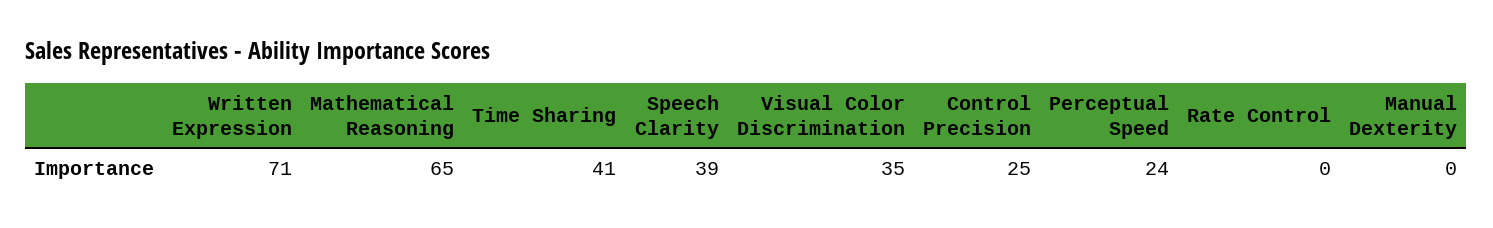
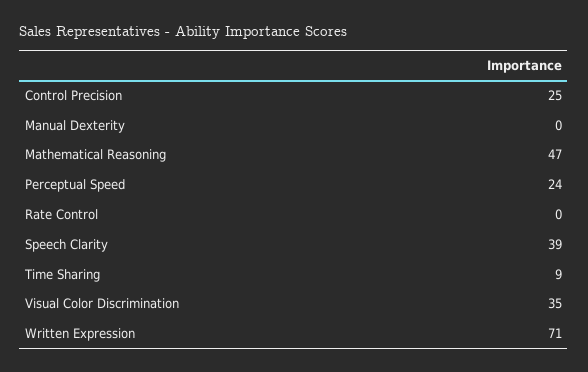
  {
    "Written Expression": 71,
-   "Mathematical Reasoning": 65,
+   "Mathematical Reasoning": 47,
-   "Time Sharing": 41,
+   "Time Sharing": 9,
    "Speech Clarity": 39,
    "Visual Color Discrimination": 35,
    "Control Precision": 25,
    "Perceptual Speed": 24,
    "Rate Control": 0,
    "Manual Dexterity": 0
  }

